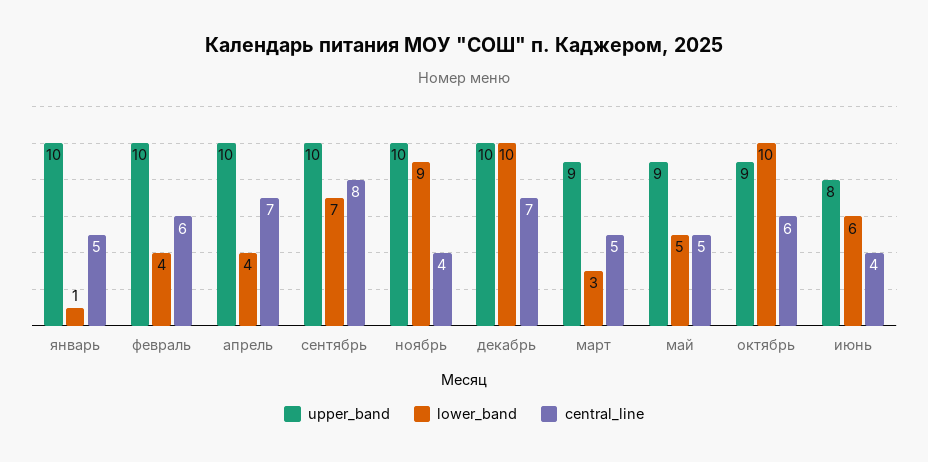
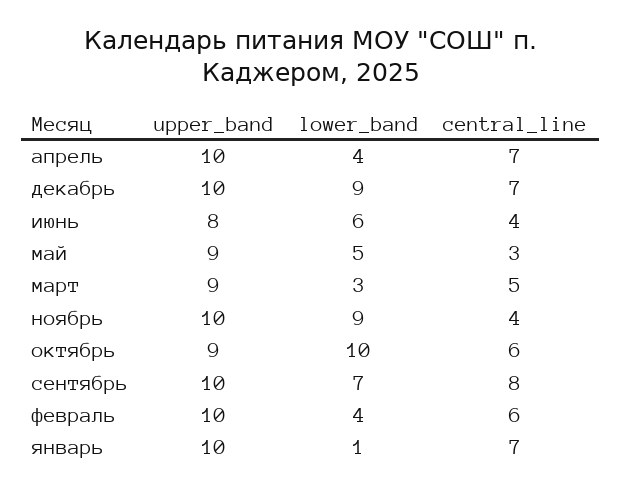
  {
    "upper_band": {
      "январь": 10,
      "февраль": 10,
      "апрель": 10,
      "сентябрь": 10,
      "ноябрь": 10,
      "декабрь": 10,
      "март": 9,
      "май": 9,
      "октябрь": 9,
      "июнь": 8
    },
    "lower_band": {
      "январь": 1,
      "февраль": 4,
      "апрель": 4,
      "сентябрь": 7,
      "ноябрь": 9,
-     "декабрь": 10,
+     "декабрь": 9,
      "март": 3,
      "май": 5,
      "октябрь": 10,
      "июнь": 6
    },
    "central_line": {
-     "январь": 5,
+     "январь": 7,
      "февраль": 6,
      "апрель": 7,
      "сентябрь": 8,
      "ноябрь": 4,
      "декабрь": 7,
      "март": 5,
-     "май": 5,
+     "май": 3,
      "октябрь": 6,
      "июнь": 4
    }
  }

